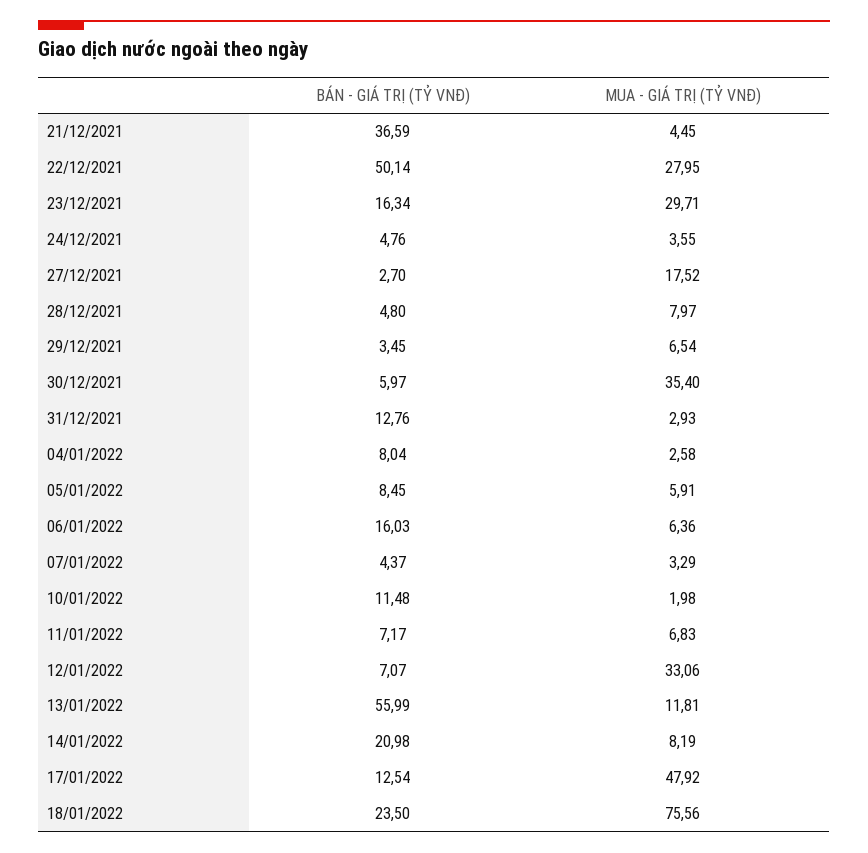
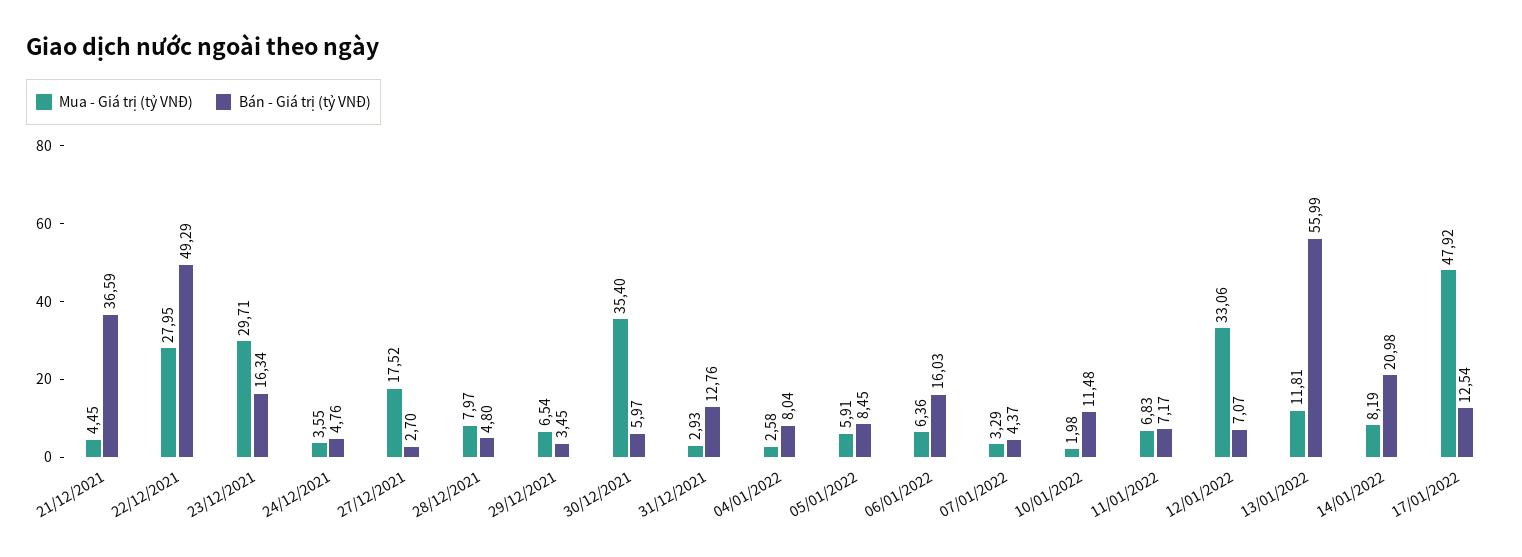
  {
    "BÁN - GIÁ TRỊ (TỶ VNĐ)": {
      "21/12/2021": 36.59,
-     "22/12/2021": 50.14,
+     "22/12/2021": 49.29,
      "23/12/2021": 16.34,
      "24/12/2021": 4.76,
      "27/12/2021": 2.7,
      "28/12/2021": 4.8,
      "29/12/2021": 3.45,
      "30/12/2021": 5.97,
      "31/12/2021": 12.76,
      "04/01/2022": 8.04,
      "05/01/2022": 8.45,
      "06/01/2022": 16.03,
      "07/01/2022": 4.37,
      "10/01/2022": 11.48,
      "11/01/2022": 7.17,
      "12/01/2022": 7.07,
      "13/01/2022": 55.99,
      "14/01/2022": 20.98,
-     "17/01/2022": 12.54,
+     "17/01/2022": 12.54
-     "18/01/2022": 23.5
    },
    "MUA - GIÁ TRỊ (TỶ VNĐ)": {
      "21/12/2021": 4.45,
      "22/12/2021": 27.95,
      "23/12/2021": 29.71,
      "24/12/2021": 3.55,
      "27/12/2021": 17.52,
      "28/12/2021": 7.97,
      "29/12/2021": 6.54,
      "30/12/2021": 35.4,
      "31/12/2021": 2.93,
      "04/01/2022": 2.58,
      "05/01/2022": 5.91,
      "06/01/2022": 6.36,
      "07/01/2022": 3.29,
      "10/01/2022": 1.98,
      "11/01/2022": 6.83,
      "12/01/2022": 33.06,
      "13/01/2022": 11.81,
      "14/01/2022": 8.19,
-     "17/01/2022": 47.92,
+     "17/01/2022": 47.92
-     "18/01/2022": 75.56
    }
  }

